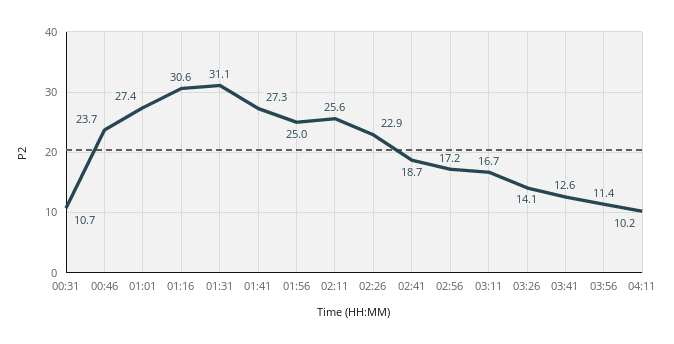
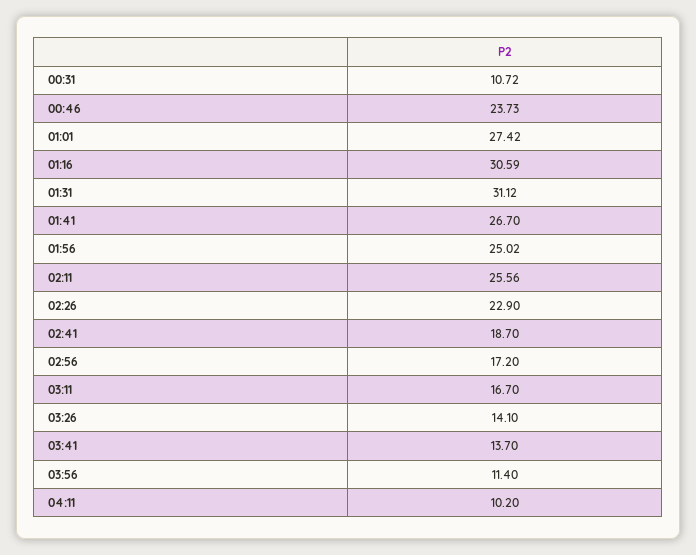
  {
    "00:31": 10.72,
    "00:46": 23.73,
    "01:01": 27.42,
    "01:16": 30.59,
    "01:31": 31.12,
-   "01:41": 27.3,
+   "01:41": 26.7,
    "01:56": 25.02,
    "02:11": 25.56,
    "02:26": 22.9,
    "02:41": 18.7,
    "02:56": 17.2,
    "03:11": 16.7,
    "03:26": 14.1,
-   "03:41": 12.6,
+   "03:41": 13.7,
    "03:56": 11.4,
    "04:11": 10.2
  }

